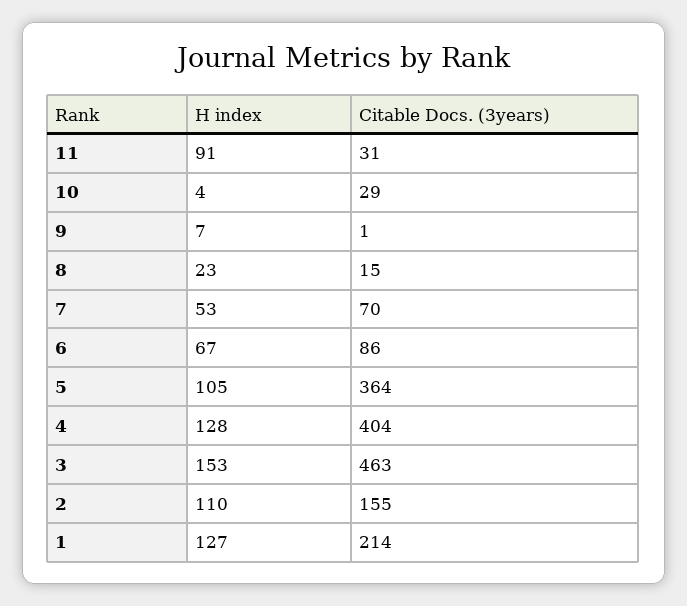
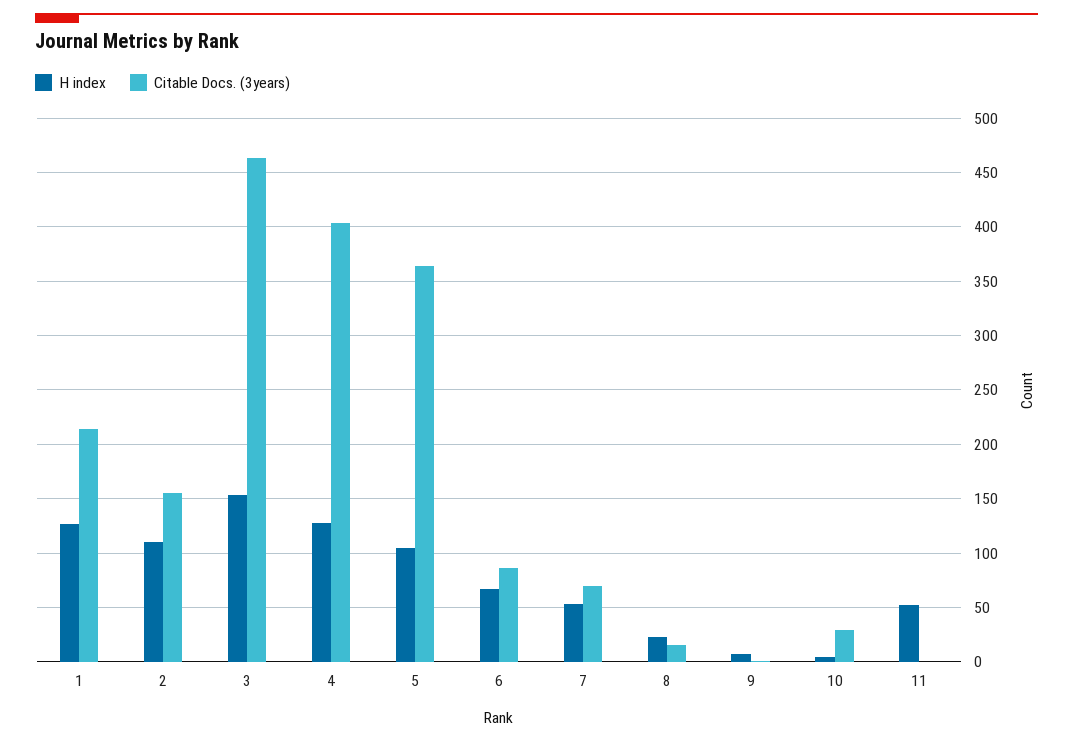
  {
    "H index": {
-     "11": 91,
+     "11": 50,
      "10": 4,
      "9": 7,
      "8": 23,
      "7": 53,
      "6": 67,
      "5": 105,
      "4": 128,
      "3": 153,
      "2": 110,
      "1": 127
    },
    "Citable Docs. (3years)": {
-     "11": 31,
+     "11": 0,
      "10": 29,
      "9": 1,
      "8": 15,
      "7": 70,
      "6": 86,
      "5": 364,
      "4": 404,
      "3": 463,
      "2": 155,
      "1": 214
    }
  }

